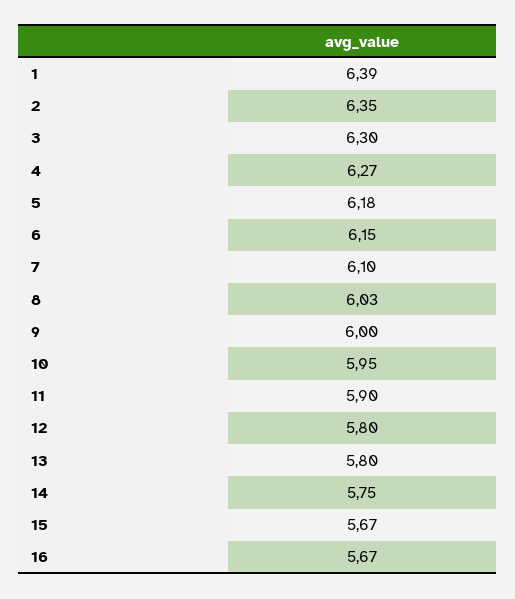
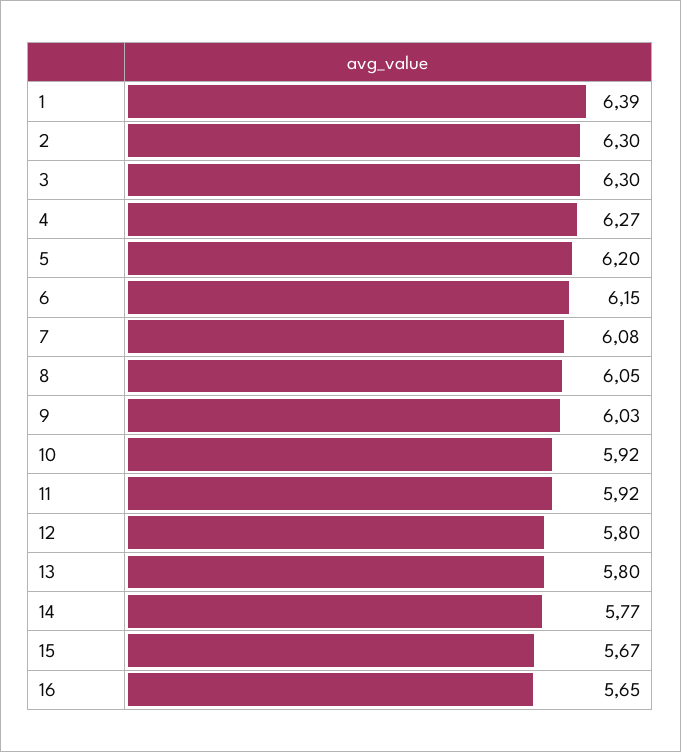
  {
    "1": 6.39,
-   "2": 6.35,
+   "2": 6.3,
    "3": 6.3,
    "4": 6.27,
-   "5": 6.18,
+   "5": 6.2,
    "6": 6.15,
-   "7": 6.1,
+   "7": 6.08,
-   "8": 6.03,
+   "8": 6.05,
-   "9": 6,
+   "9": 6.03,
-   "10": 5.95,
+   "10": 5.92,
-   "11": 5.9,
+   "11": 5.92,
    "12": 5.8,
    "13": 5.8,
-   "14": 5.75,
+   "14": 5.77,
    "15": 5.67,
-   "16": 5.67
+   "16": 5.65
  }

